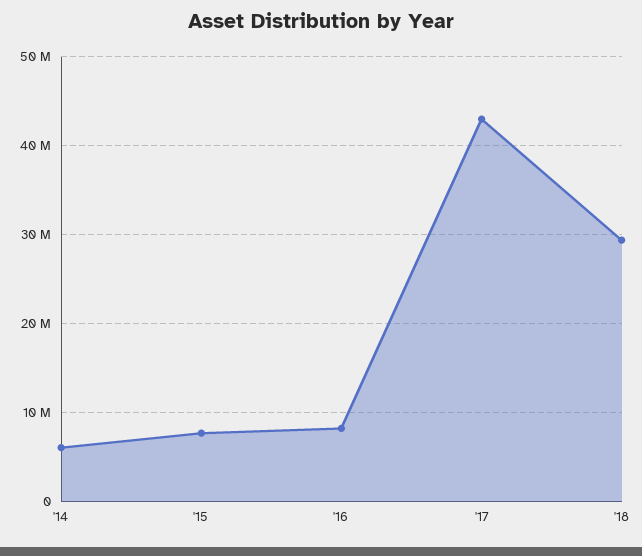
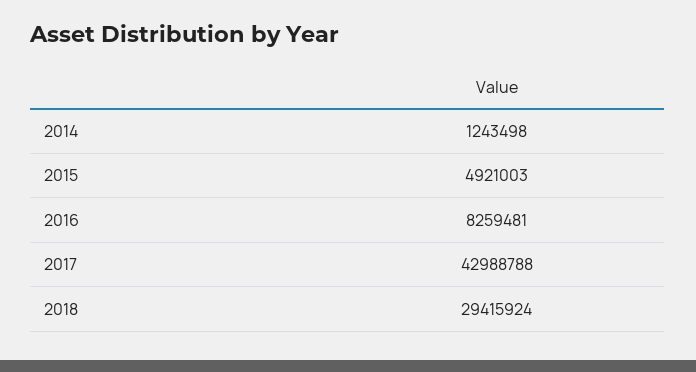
  {
-   "'14": 6000000,
+   "'14": 1243498,
-   "'15": 8000000,
+   "'15": 4921003,
    "'16": 8259481,
    "'17": 42988788,
    "'18": 29415924
  }

